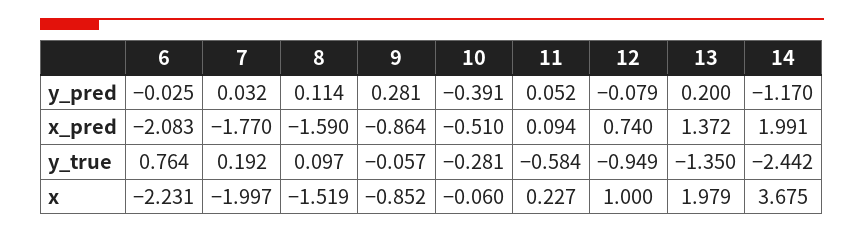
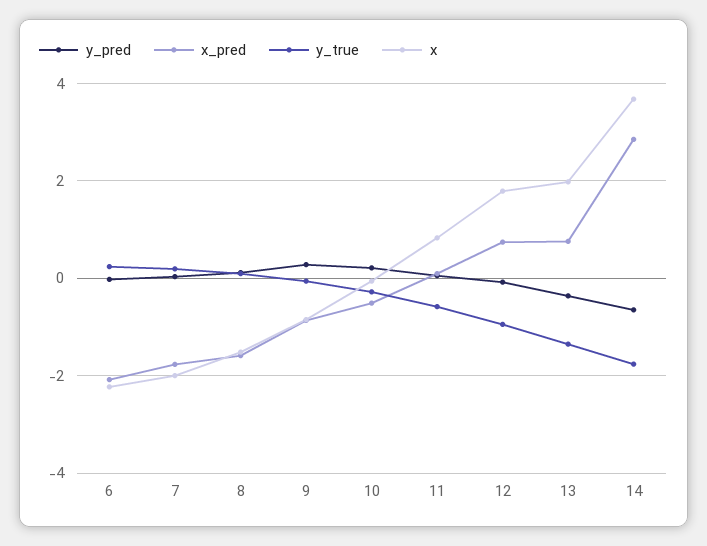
  {
    "y_pred": {
      "6": -0.025,
      "7": 0.032,
      "8": 0.114,
      "9": 0.281,
-     "10": -0.391,
+     "10": 0.2,
      "11": 0.052,
      "12": -0.079,
-     "13": 0.2,
+     "13": -0.4,
-     "14": -1.17
+     "14": -0.6
    },
    "x_pred": {
      "6": -2.083,
      "7": -1.77,
      "8": -1.59,
      "9": -0.864,
      "10": -0.51,
      "11": 0.094,
      "12": 0.74,
-     "13": 1.372,
+     "13": 0.8,
-     "14": 1.991
+     "14": 2.8
    },
    "y_true": {
-     "6": 0.764,
+     "6": 0.2,
      "7": 0.192,
      "8": 0.097,
      "9": -0.057,
      "10": -0.281,
      "11": -0.584,
      "12": -0.949,
      "13": -1.35,
-     "14": -2.442
+     "14": -1.8
    },
    "x": {
      "6": -2.231,
      "7": -1.997,
      "8": -1.519,
      "9": -0.852,
      "10": -0.06,
-     "11": 0.227,
+     "11": 0.8,
-     "12": 1,
+     "12": 1.8,
      "13": 1.979,
      "14": 3.675
    }
  }

